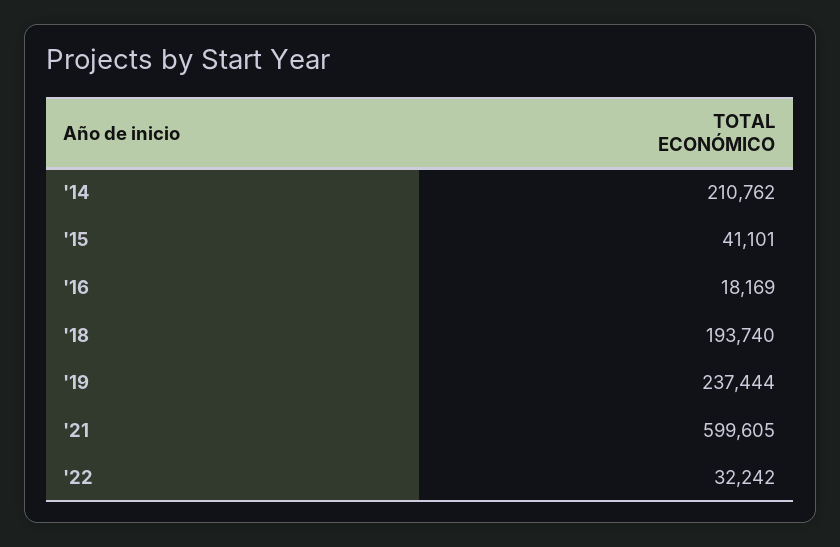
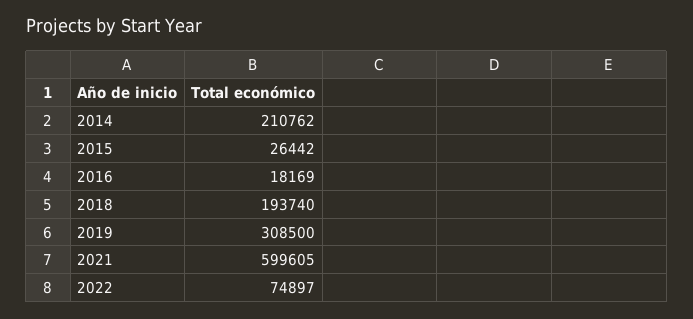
  {
    "'14": 210762,
-   "'15": 41101,
+   "'15": 26442,
    "'16": 18169,
    "'18": 193740,
-   "'19": 237444,
+   "'19": 308500,
    "'21": 599605,
-   "'22": 32242
+   "'22": 74897
  }

